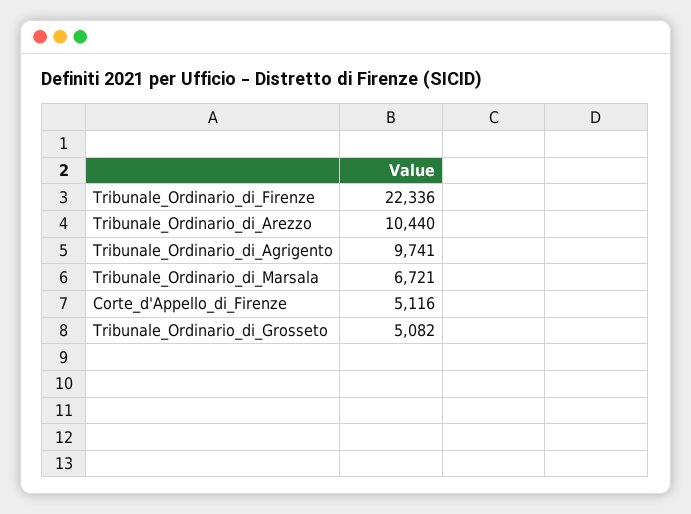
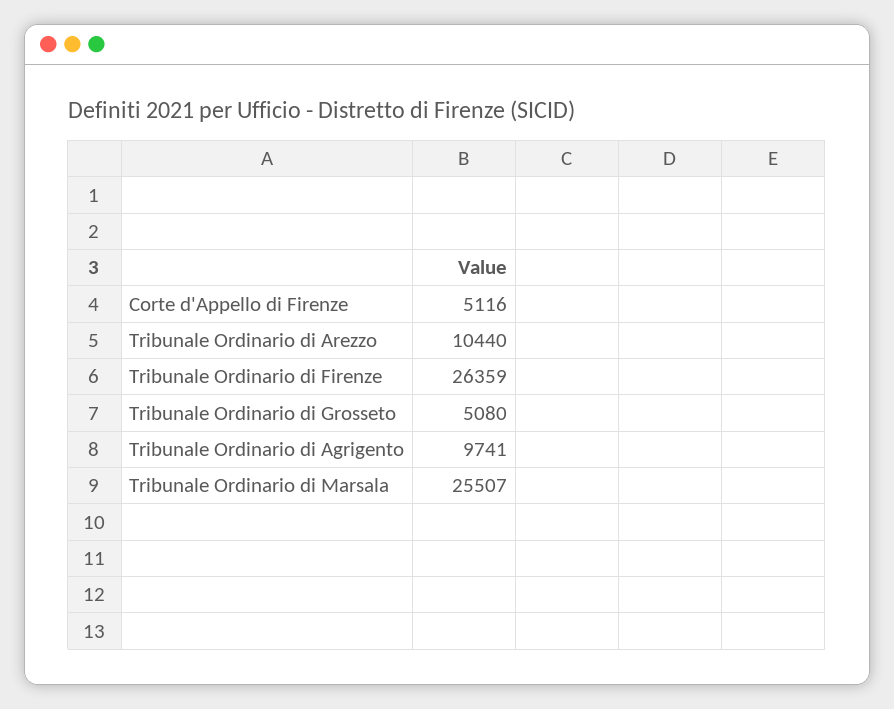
  {
-   "Tribunale_Ordinario_di_Firenze": 22336,
+   "Tribunale_Ordinario_di_Firenze": 26359,
    "Tribunale_Ordinario_di_Arezzo": 10440,
    "Tribunale_Ordinario_di_Agrigento": 9741,
-   "Tribunale_Ordinario_di_Marsala": 6721,
+   "Tribunale_Ordinario_di_Marsala": 25507,
    "Corte_d'Appello_di_Firenze": 5116,
-   "Tribunale_Ordinario_di_Grosseto": 5082
+   "Tribunale_Ordinario_di_Grosseto": 5080
  }

